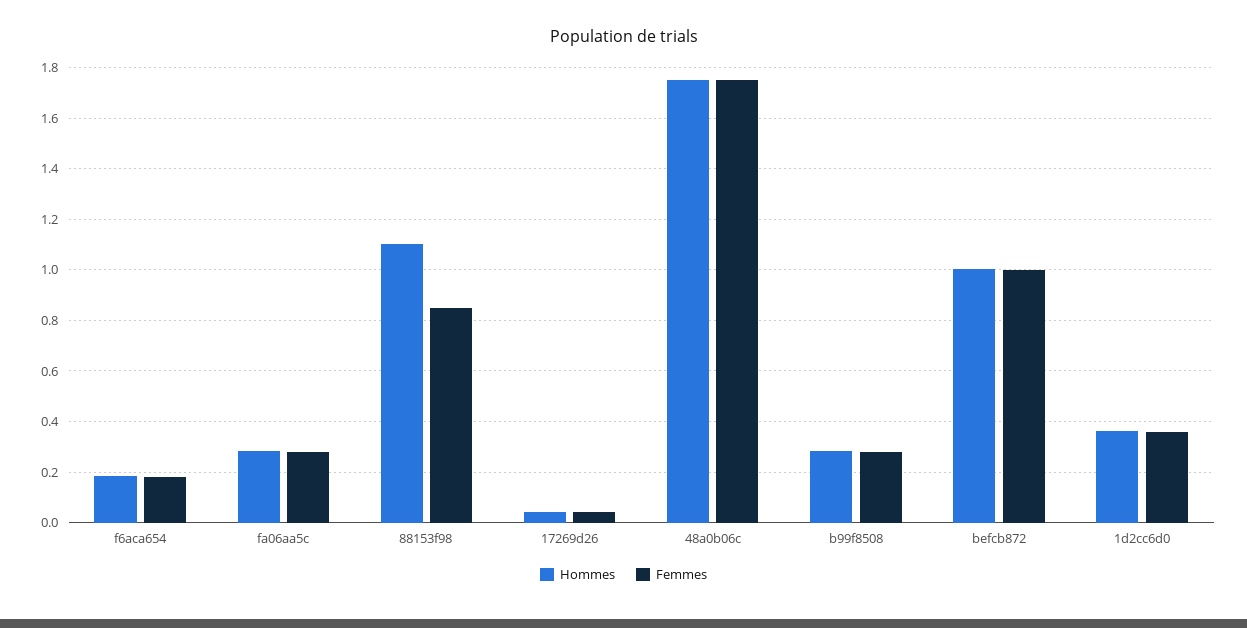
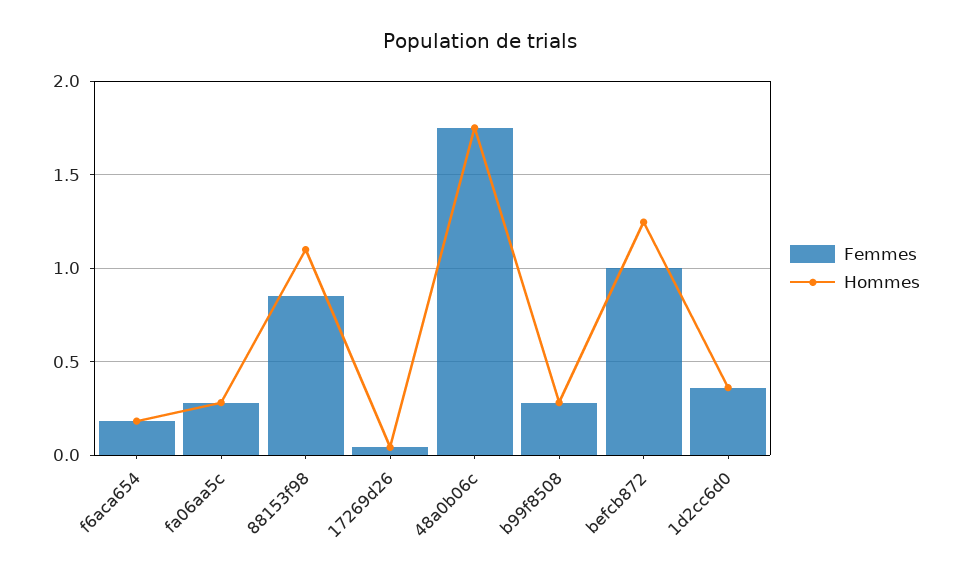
  {
    "Hommes": {
      "f6aca654": 0.175,
      "fa06aa5c": 0.275,
      "88153f98": 1.1,
      "17269d26": 0.05,
      "48a0b06c": 1.75,
      "b99f8508": 0.275,
-     "befcb872": 1,
+     "befcb872": 1.25,
      "1d2cc6d0": 0.35
    },
    "Femmes": {
      "f6aca654": 0.175,
      "fa06aa5c": 0.275,
      "88153f98": 0.85,
      "17269d26": 0.05,
      "48a0b06c": 1.75,
      "b99f8508": 0.275,
      "befcb872": 1,
      "1d2cc6d0": 0.35
    }
  }

